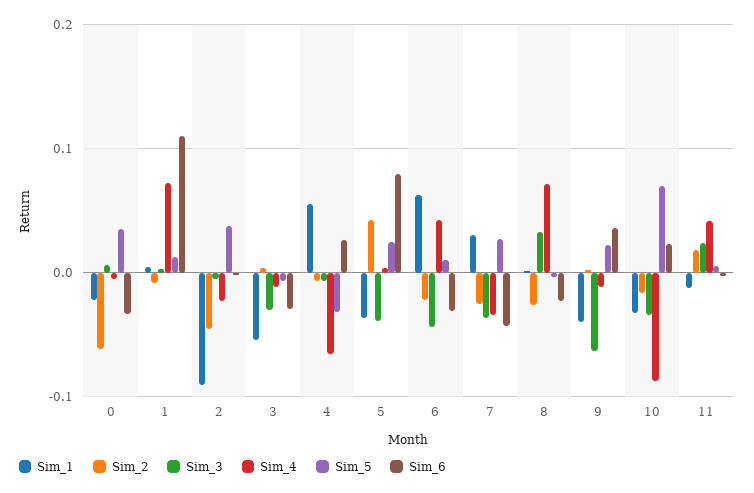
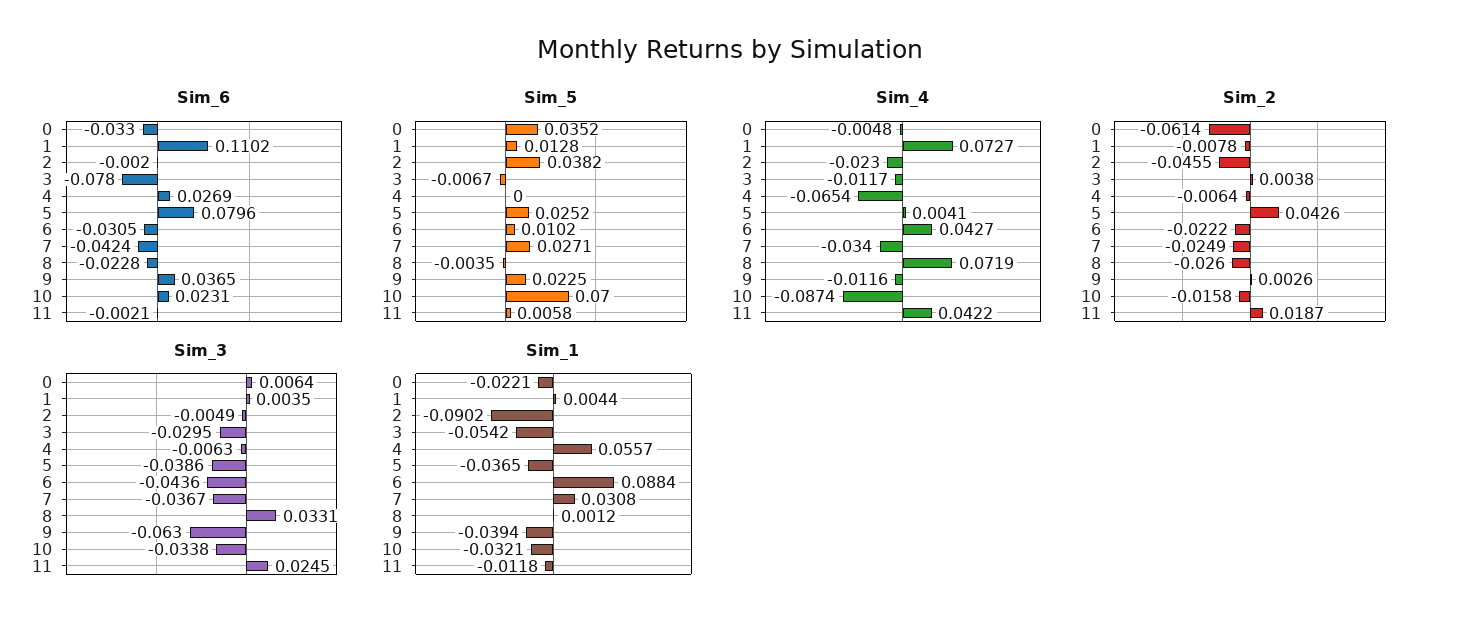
  {
    "Sim_1": {
      "0": -0.0221,
      "1": 0.0044,
      "2": -0.0902,
      "3": -0.0542,
      "4": 0.0557,
      "5": -0.0365,
-     "6": 0.06,
+     "6": 0.0884,
      "7": 0.0308,
      "8": 0.0012,
      "9": -0.0394,
      "10": -0.0321,
      "11": -0.0118
    },
    "Sim_2": {
      "0": -0.0614,
      "1": -0.0078,
      "2": -0.0455,
      "3": 0.0038,
      "4": -0.0064,
      "5": 0.0426,
      "6": -0.0222,
      "7": -0.0249,
      "8": -0.026,
      "9": 0.0026,
      "10": -0.0158,
      "11": 0.0187
    },
    "Sim_3": {
      "0": 0.0064,
      "1": 0.0035,
      "2": -0.0049,
      "3": -0.0295,
      "4": -0.0063,
      "5": -0.0386,
      "6": -0.0436,
      "7": -0.0367,
      "8": 0.0331,
      "9": -0.063,
      "10": -0.0338,
      "11": 0.0245
    },
    "Sim_4": {
      "0": -0.0048,
      "1": 0.0727,
      "2": -0.023,
      "3": -0.0117,
      "4": -0.0654,
      "5": 0.0041,
      "6": 0.0427,
      "7": -0.034,
      "8": 0.0719,
      "9": -0.0116,
      "10": -0.0874,
      "11": 0.0422
    },
    "Sim_5": {
      "0": 0.0352,
      "1": 0.0128,
      "2": 0.0382,
      "3": -0.0067,
-     "4": -0.03,
+     "4": 0,
      "5": 0.0252,
      "6": 0.0102,
      "7": 0.0271,
      "8": -0.0035,
      "9": 0.0225,
      "10": 0.07,
      "11": 0.0058
    },
    "Sim_6": {
      "0": -0.033,
      "1": 0.1102,
      "2": -0.002,
-     "3": -0.03,
+     "3": -0.078,
      "4": 0.0269,
      "5": 0.0796,
      "6": -0.0305,
      "7": -0.0424,
      "8": -0.0228,
      "9": 0.0365,
      "10": 0.0231,
      "11": -0.0021
    }
  }

